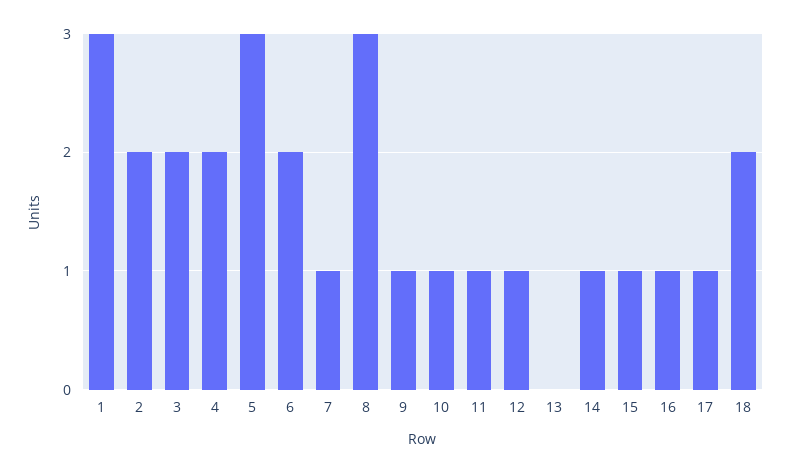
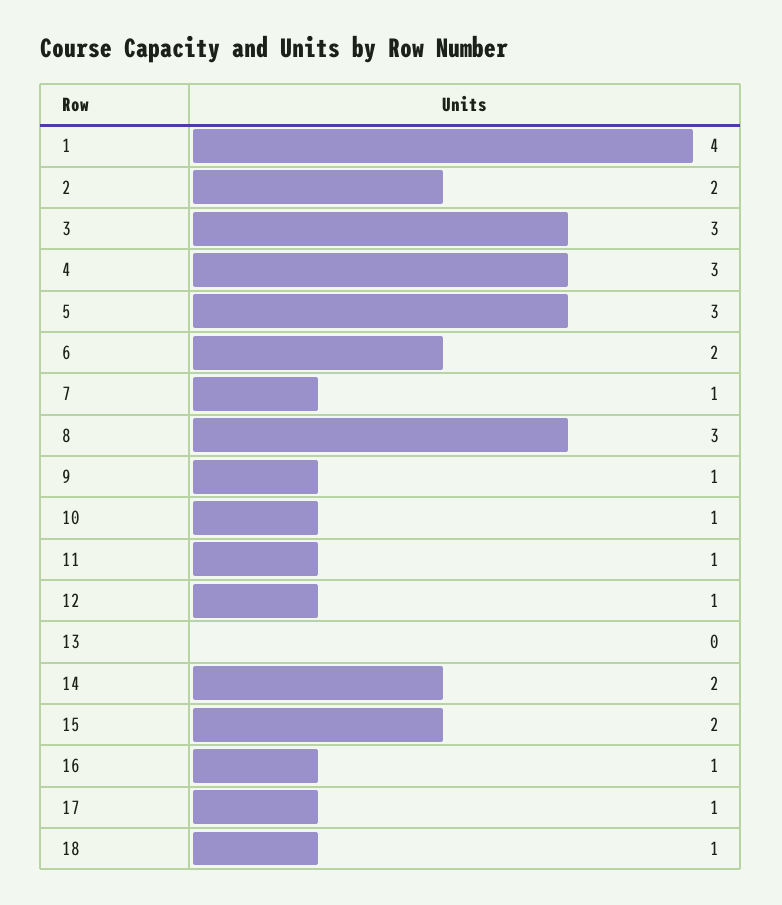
  {
-   "1": 3,
+   "1": 4,
    "2": 2,
-   "3": 2,
+   "3": 3,
-   "4": 2,
+   "4": 3,
    "5": 3,
    "6": 2,
    "7": 1,
    "8": 3,
    "9": 1,
    "10": 1,
    "11": 1,
    "12": 1,
    "13": 0,
-   "14": 1,
+   "14": 2,
-   "15": 1,
+   "15": 2,
    "16": 1,
    "17": 1,
-   "18": 2
+   "18": 1
  }

